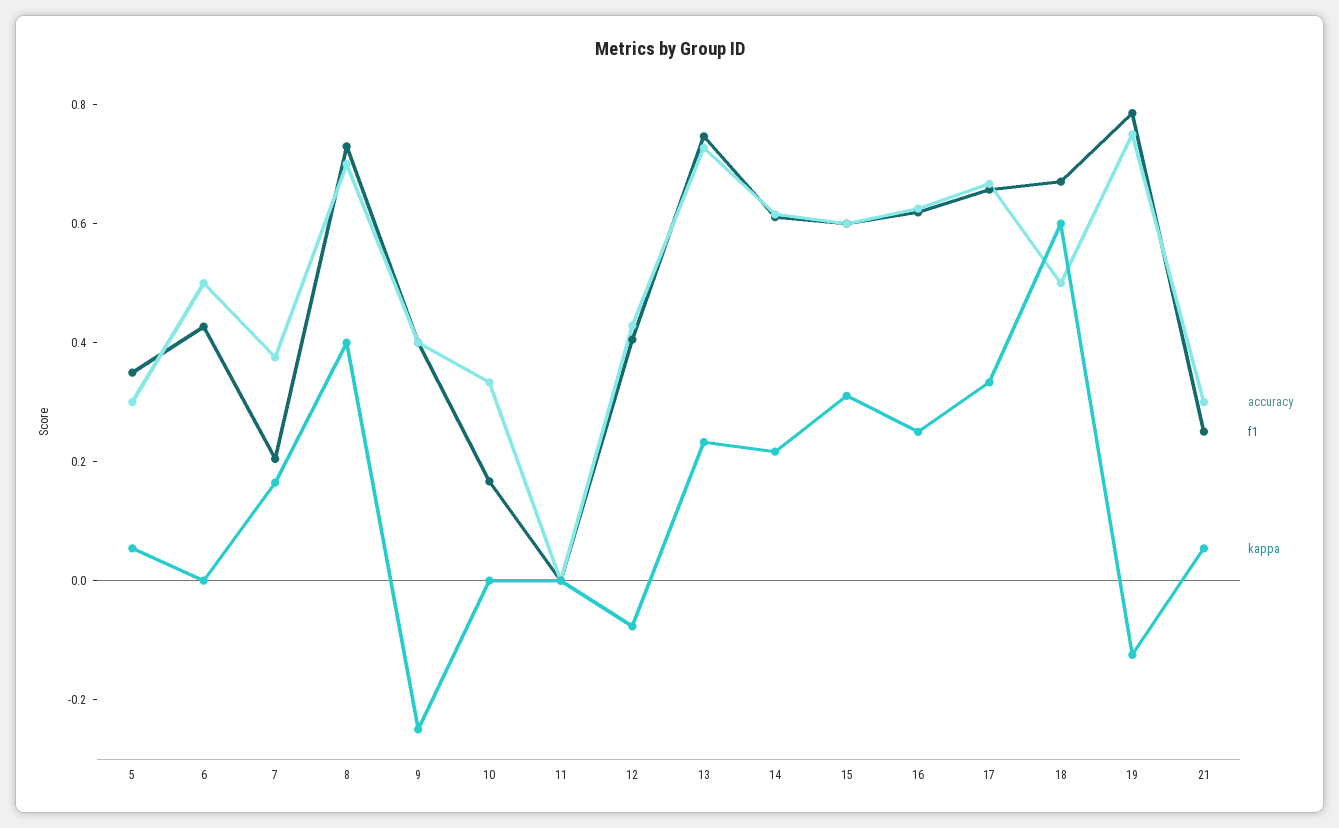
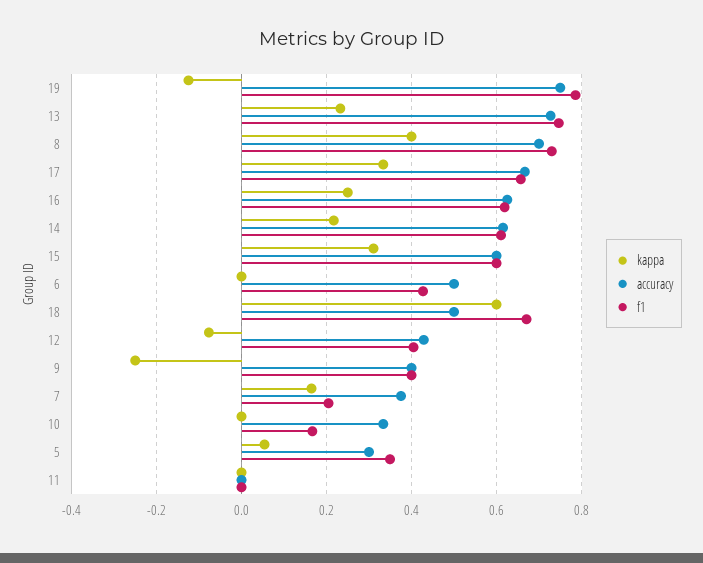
  {
    "accuracy": {
      "5": 0.3,
      "6": 0.5,
      "7": 0.38,
      "8": 0.7,
      "9": 0.4,
      "10": 0.34,
      "11": 0,
      "12": 0.42,
      "13": 0.72,
      "14": 0.62,
      "15": 0.6,
      "16": 0.62,
      "17": 0.66,
      "18": 0.5,
-     "19": 0.76,
+     "19": 0.76
-     "21": 0.3
    },
    "f1": {
      "5": 0.34,
      "6": 0.42,
      "7": 0.2,
      "8": 0.72,
      "9": 0.4,
      "10": 0.16,
      "11": 0,
      "12": 0.4,
      "13": 0.74,
      "14": 0.62,
      "15": 0.6,
      "16": 0.62,
      "17": 0.66,
      "18": 0.68,
-     "19": 0.78,
+     "19": 0.78
-     "21": 0.25
    },
    "kappa": {
      "5": 0.06,
      "6": 0,
      "7": 0.16,
      "8": 0.4,
      "9": -0.26,
      "10": 0,
      "11": 0,
      "12": -0.08,
      "13": 0.24,
      "14": 0.22,
      "15": 0.32,
      "16": 0.26,
      "17": 0.34,
      "18": 0.6,
-     "19": -0.12,
+     "19": -0.12
-     "21": 0.05
    }
  }

